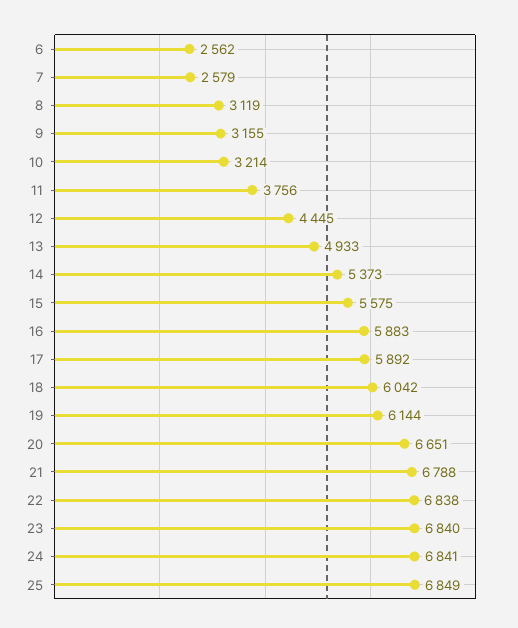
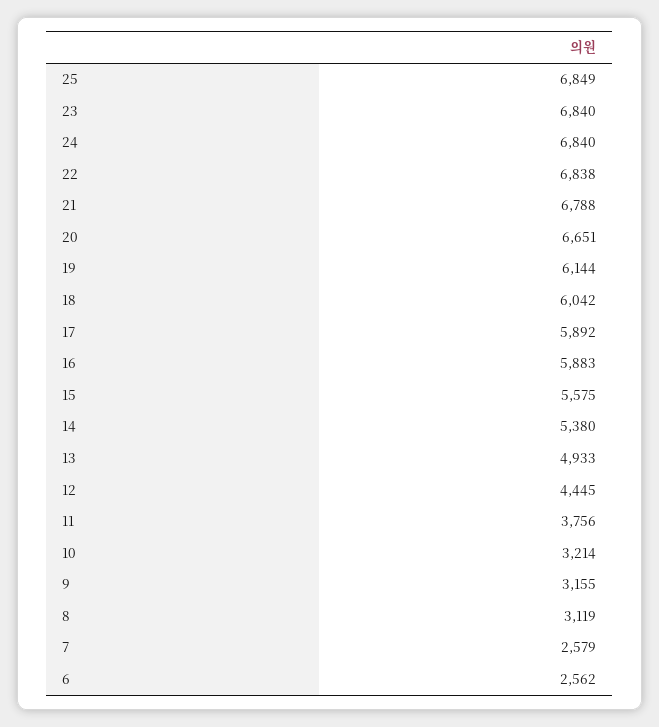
  {
    "6": 2562,
    "7": 2579,
    "8": 3119,
    "9": 3155,
    "10": 3214,
    "11": 3756,
    "12": 4445,
    "13": 4933,
-   "14": 5373,
+   "14": 5380,
    "15": 5575,
    "16": 5883,
    "17": 5892,
    "18": 6042,
    "19": 6144,
    "20": 6651,
    "21": 6788,
    "22": 6838,
    "23": 6840,
-   "24": 6841,
+   "24": 6840,
    "25": 6849
  }

